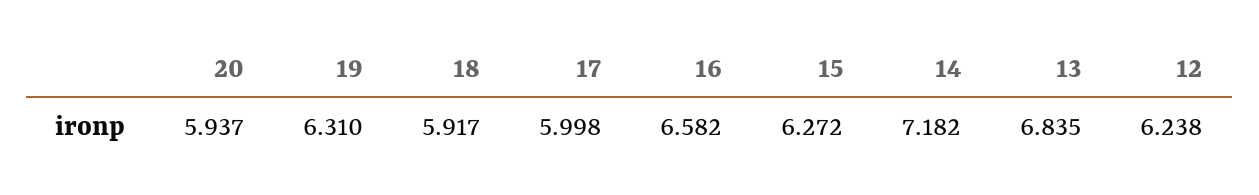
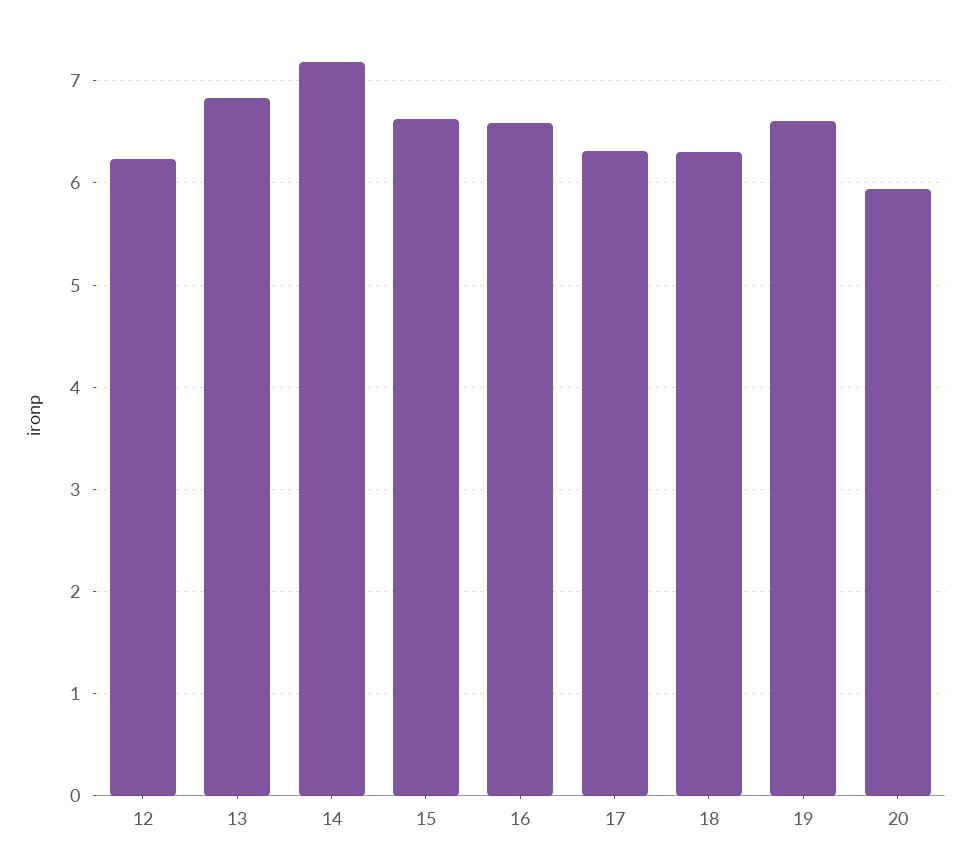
  {
    "20": 5.937,
-   "19": 6.31,
+   "19": 6.6,
-   "18": 5.917,
+   "18": 6.3,
-   "17": 5.998,
+   "17": 6.3,
    "16": 6.582,
-   "15": 6.272,
+   "15": 6.6,
    "14": 7.182,
    "13": 6.835,
    "12": 6.238
  }

